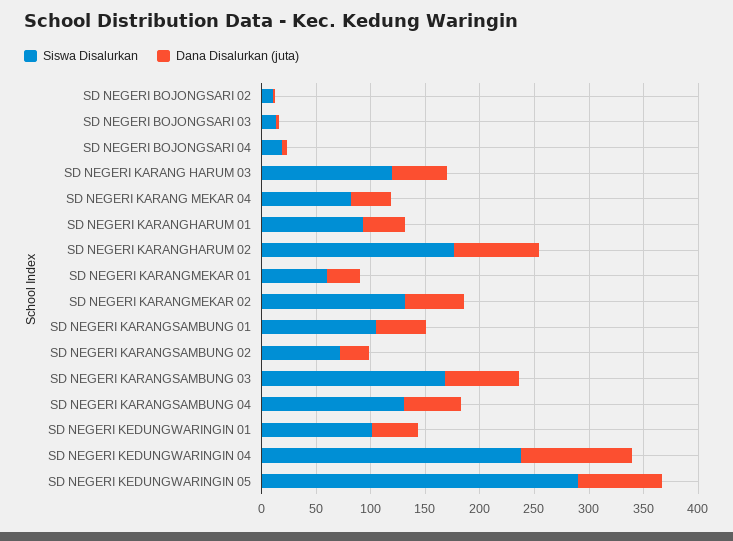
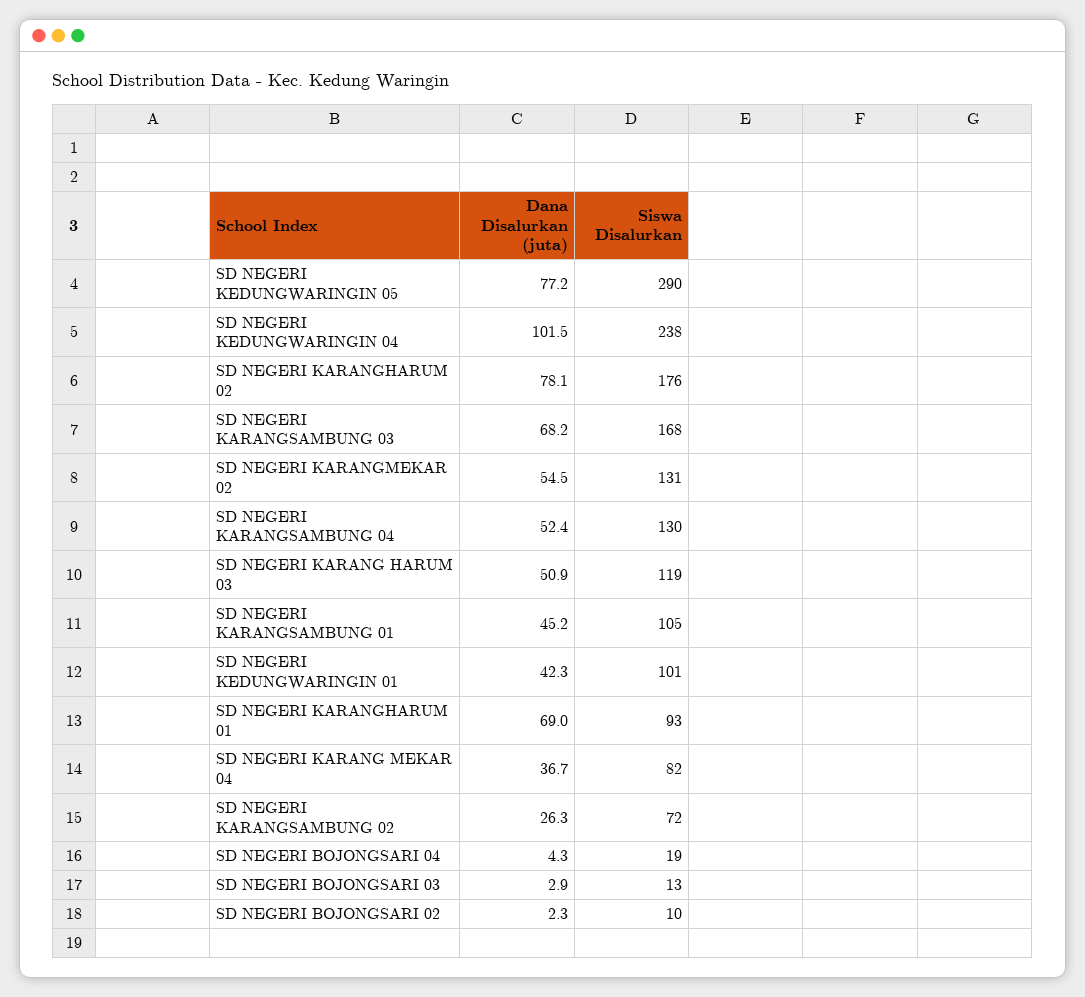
  {
    "Siswa Disalurkan": {
      "SD NEGERI BOJONGSARI 02": 10,
      "SD NEGERI BOJONGSARI 03": 13,
      "SD NEGERI BOJONGSARI 04": 19,
      "SD NEGERI KARANG HARUM 03": 119,
      "SD NEGERI KARANG MEKAR 04": 82,
      "SD NEGERI KARANGHARUM 01": 93,
      "SD NEGERI KARANGHARUM 02": 176,
-     "SD NEGERI KARANGMEKAR 01": 60,
      "SD NEGERI KARANGMEKAR 02": 131,
      "SD NEGERI KARANGSAMBUNG 01": 105,
      "SD NEGERI KARANGSAMBUNG 02": 72,
      "SD NEGERI KARANGSAMBUNG 03": 168,
      "SD NEGERI KARANGSAMBUNG 04": 130,
      "SD NEGERI KEDUNGWARINGIN 01": 101,
      "SD NEGERI KEDUNGWARINGIN 04": 238,
      "SD NEGERI KEDUNGWARINGIN 05": 290
    },
    "Dana Disalurkan (juta)": {
      "SD NEGERI BOJONGSARI 02": 2.3,
      "SD NEGERI BOJONGSARI 03": 2.9,
      "SD NEGERI BOJONGSARI 04": 4.3,
      "SD NEGERI KARANG HARUM 03": 50.9,
      "SD NEGERI KARANG MEKAR 04": 36.7,
-     "SD NEGERI KARANGHARUM 01": 40,
+     "SD NEGERI KARANGHARUM 01": 69,
      "SD NEGERI KARANGHARUM 02": 78.1,
-     "SD NEGERI KARANGMEKAR 01": 30,
      "SD NEGERI KARANGMEKAR 02": 54.5,
      "SD NEGERI KARANGSAMBUNG 01": 45.2,
      "SD NEGERI KARANGSAMBUNG 02": 26.3,
      "SD NEGERI KARANGSAMBUNG 03": 68.2,
      "SD NEGERI KARANGSAMBUNG 04": 52.4,
      "SD NEGERI KEDUNGWARINGIN 01": 42.3,
      "SD NEGERI KEDUNGWARINGIN 04": 101.5,
      "SD NEGERI KEDUNGWARINGIN 05": 77.2
    }
  }

